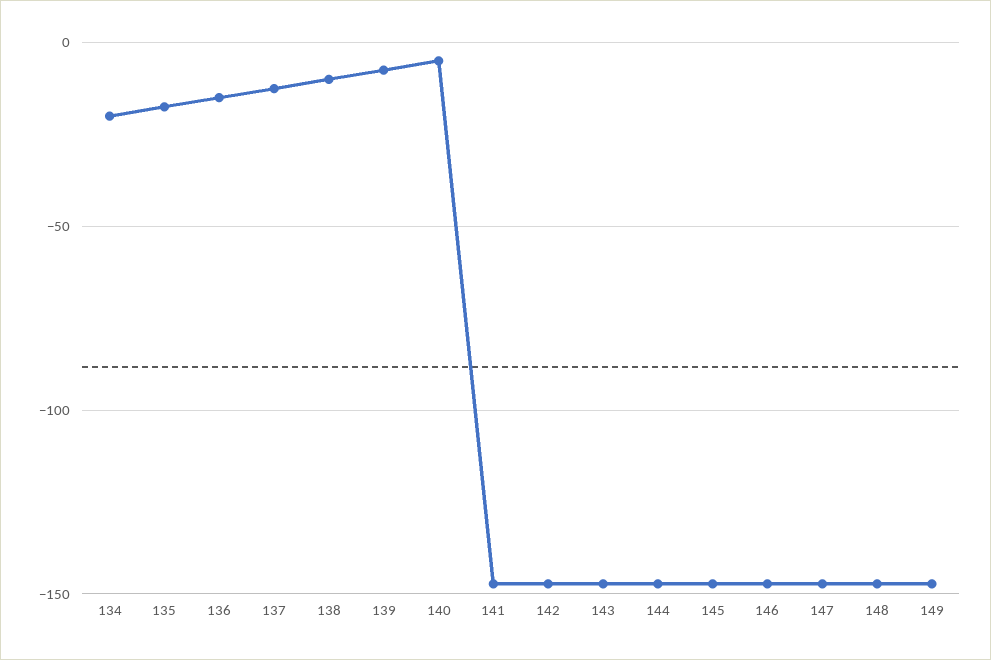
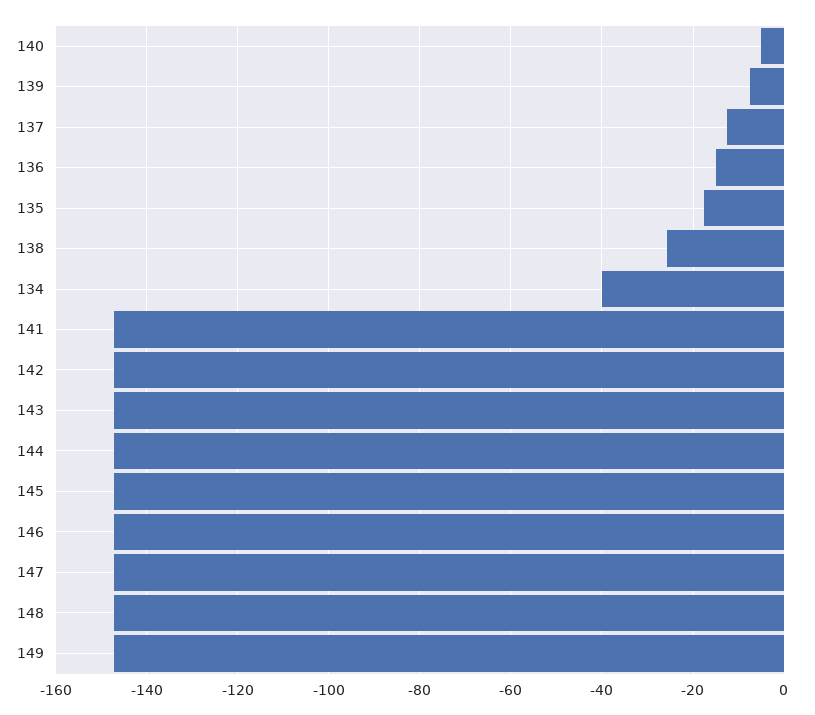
  {
-   "134": -20,
+   "134": -40,
    "135": -18,
    "136": -16,
    "137": -12,
-   "138": -10,
+   "138": -26,
    "139": -8,
    "140": -6,
    "141": -148,
    "142": -148,
    "143": -148,
    "144": -148,
    "145": -148,
    "146": -148,
    "147": -148,
    "148": -148,
    "149": -148
  }

